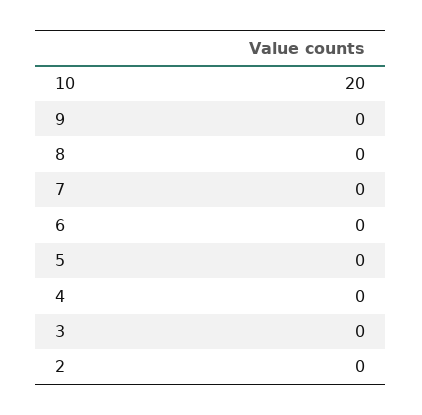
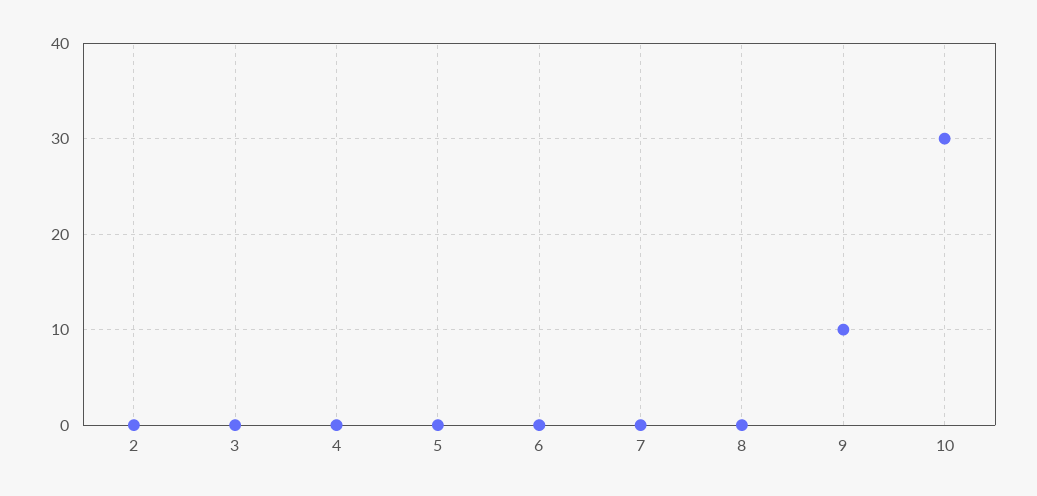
  {
-   "10": 20,
+   "10": 30,
-   "9": 0,
+   "9": 10,
    "8": 0,
    "7": 0,
    "6": 0,
    "5": 0,
    "4": 0,
    "3": 0,
    "2": 0
  }

